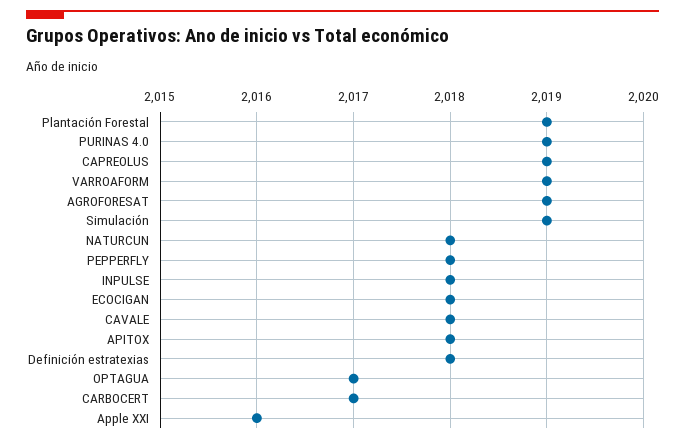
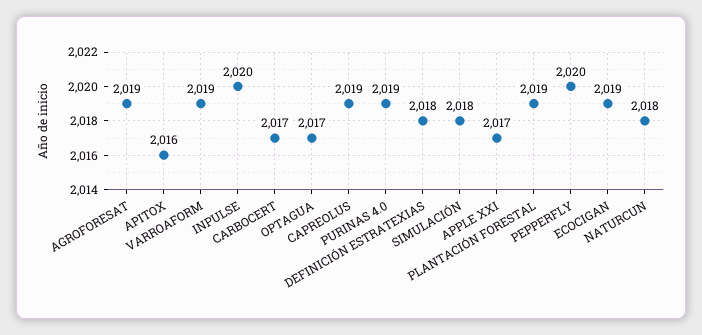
  {
    "Plantación Forestal": 2019,
    "PURINAS 4.0": 2019,
    "CAPREOLUS": 2019,
    "VARROAFORM": 2019,
    "AGROFORESAT": 2019,
-   "Simulación": 2019,
+   "Simulación": 2018,
    "NATURCUN": 2018,
-   "PEPPERFLY": 2018,
+   "PEPPERFLY": 2020,
-   "INPULSE": 2018,
+   "INPULSE": 2020,
-   "ECOCIGAN": 2018,
+   "ECOCIGAN": 2019,
-   "CAVALE": 2018,
-   "APITOX": 2018,
+   "APITOX": 2016,
    "Definición estratexias": 2018,
    "OPTAGUA": 2017,
    "CARBOCERT": 2017,
-   "Apple XXI": 2016
+   "Apple XXI": 2017
  }

